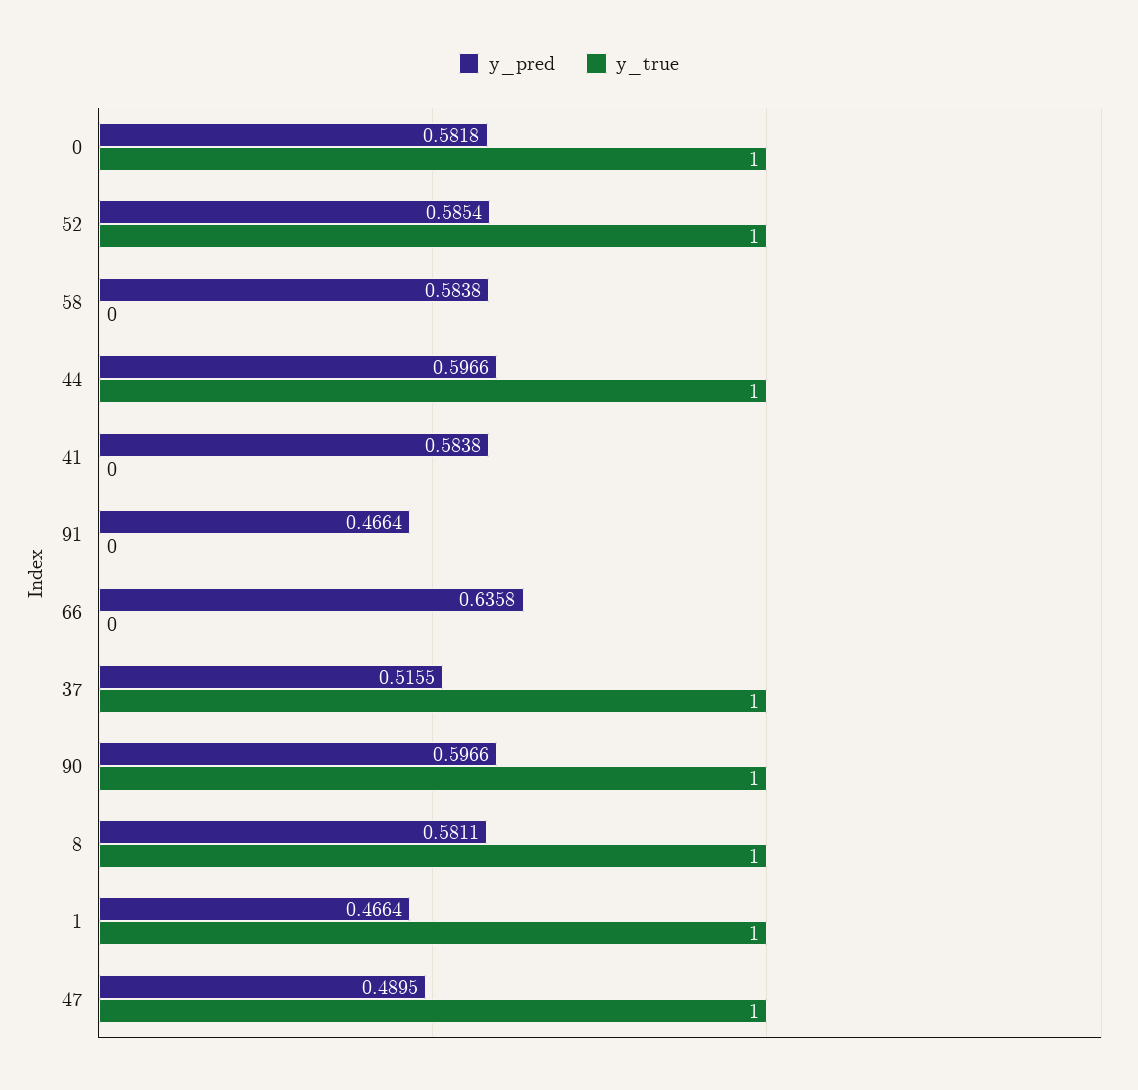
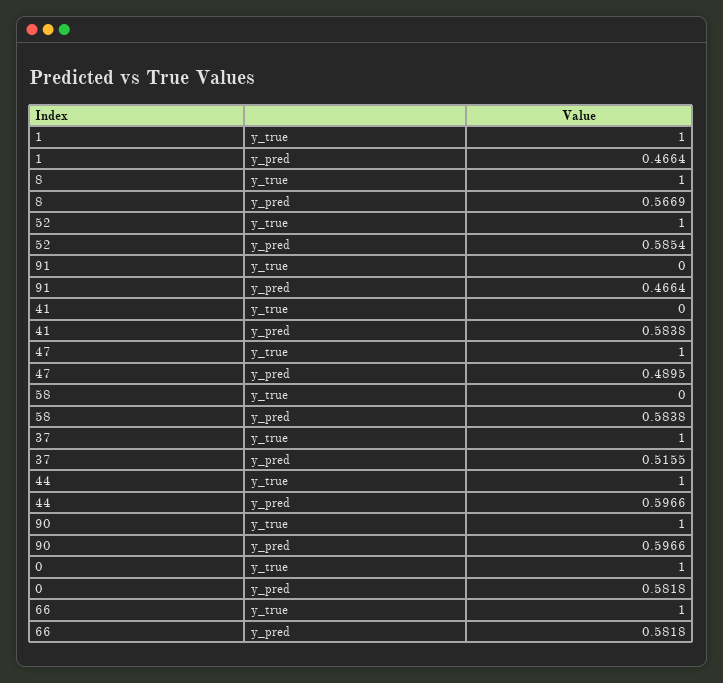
  {
    "y_pred": {
      "0": 0.5818,
      "52": 0.5854,
      "58": 0.5838,
      "44": 0.5966,
      "41": 0.5838,
      "91": 0.4664,
-     "66": 0.6358,
+     "66": 0.5818,
      "37": 0.5155,
      "90": 0.5966,
-     "8": 0.5811,
+     "8": 0.5669,
      "1": 0.4664,
      "47": 0.4895
    },
    "y_true": {
      "0": 1,
      "52": 1,
      "58": 0,
      "44": 1,
      "41": 0,
      "91": 0,
-     "66": 0,
+     "66": 1,
      "37": 1,
      "90": 1,
      "8": 1,
      "1": 1,
      "47": 1
    }
  }

